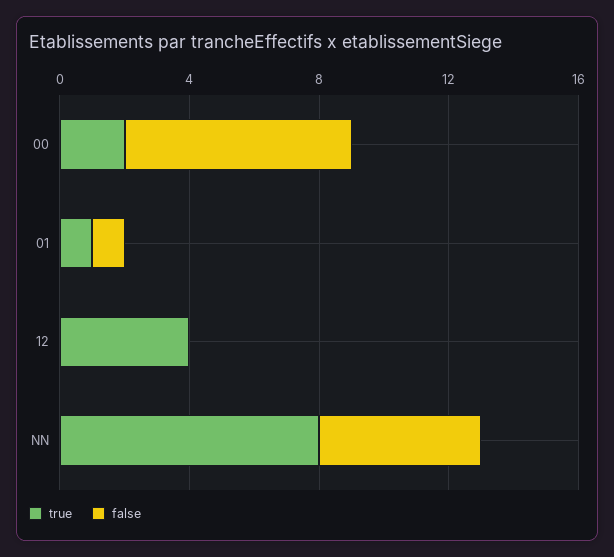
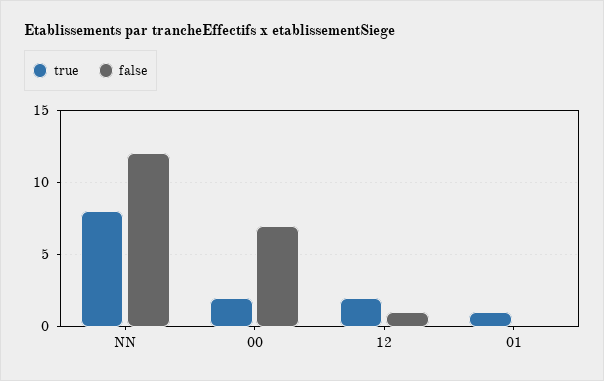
  {
    "true": {
      "00": 2,
      "01": 1,
-     "12": 4,
+     "12": 2,
      "NN": 8
    },
    "false": {
      "00": 7,
-     "01": 1,
+     "01": 0,
-     "12": 0,
+     "12": 1,
-     "NN": 5
+     "NN": 12
    }
  }

